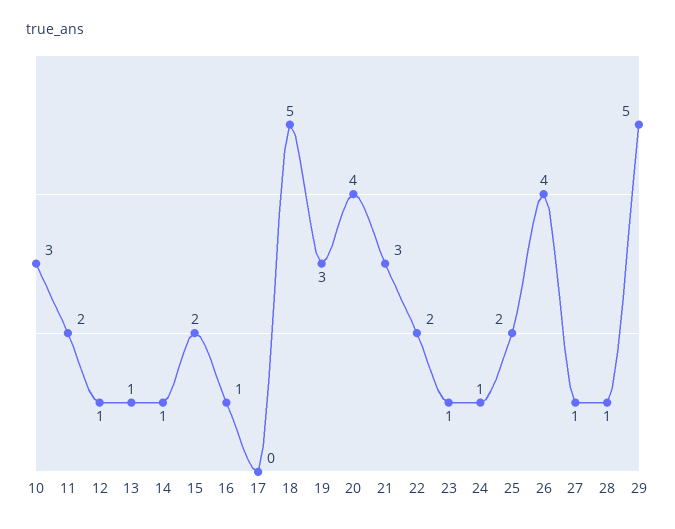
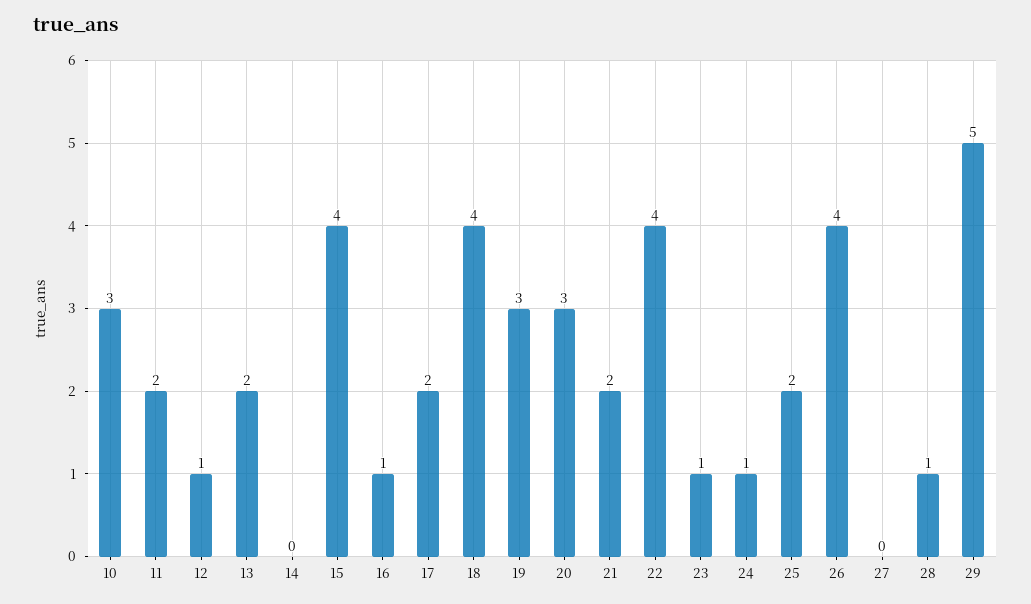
  {
    "10": 3,
    "11": 2,
    "12": 1,
-   "13": 1,
+   "13": 2,
-   "14": 1,
+   "14": 0,
-   "15": 2,
+   "15": 4,
    "16": 1,
-   "17": 0,
+   "17": 2,
-   "18": 5,
+   "18": 4,
    "19": 3,
-   "20": 4,
+   "20": 3,
-   "21": 3,
+   "21": 2,
-   "22": 2,
+   "22": 4,
    "23": 1,
    "24": 1,
    "25": 2,
    "26": 4,
-   "27": 1,
+   "27": 0,
    "28": 1,
    "29": 5
  }

